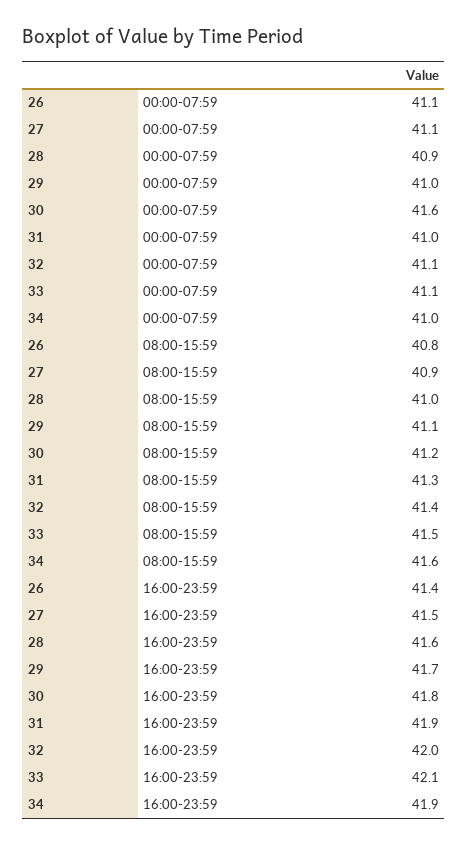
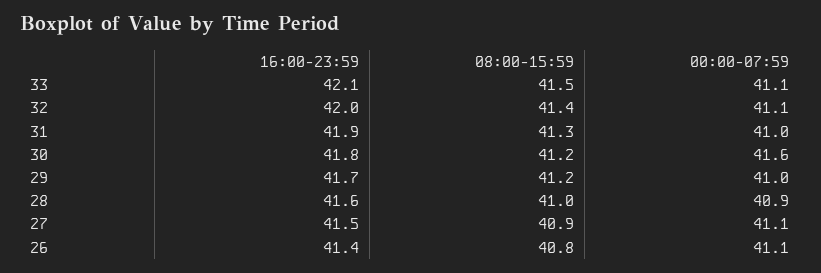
  {
    "26": {
      "00:00-07:59": 41.1,
      "08:00-15:59": 40.8,
      "16:00-23:59": 41.4
    },
    "27": {
      "00:00-07:59": 41.1,
      "08:00-15:59": 40.9,
      "16:00-23:59": 41.5
    },
    "28": {
      "00:00-07:59": 40.9,
      "08:00-15:59": 41,
      "16:00-23:59": 41.6
    },
    "29": {
      "00:00-07:59": 41,
-     "08:00-15:59": 41.1,
+     "08:00-15:59": 41.2,
      "16:00-23:59": 41.7
    },
    "30": {
      "00:00-07:59": 41.6,
      "08:00-15:59": 41.2,
      "16:00-23:59": 41.8
    },
    "31": {
      "00:00-07:59": 41,
      "08:00-15:59": 41.3,
      "16:00-23:59": 41.9
    },
    "32": {
      "00:00-07:59": 41.1,
      "08:00-15:59": 41.4,
      "16:00-23:59": 42
    },
    "33": {
      "00:00-07:59": 41.1,
      "08:00-15:59": 41.5,
      "16:00-23:59": 42.1
-   },
+   }
-   "34": {
-     "00:00-07:59": 41,
-     "08:00-15:59": 41.6,
-     "16:00-23:59": 41.9
-   }
  }

